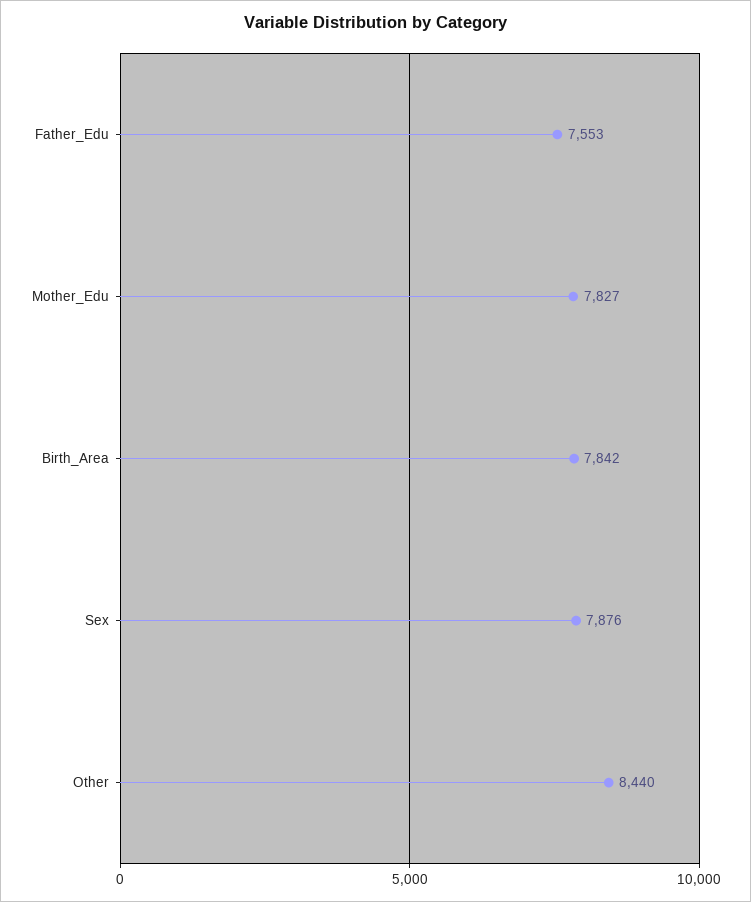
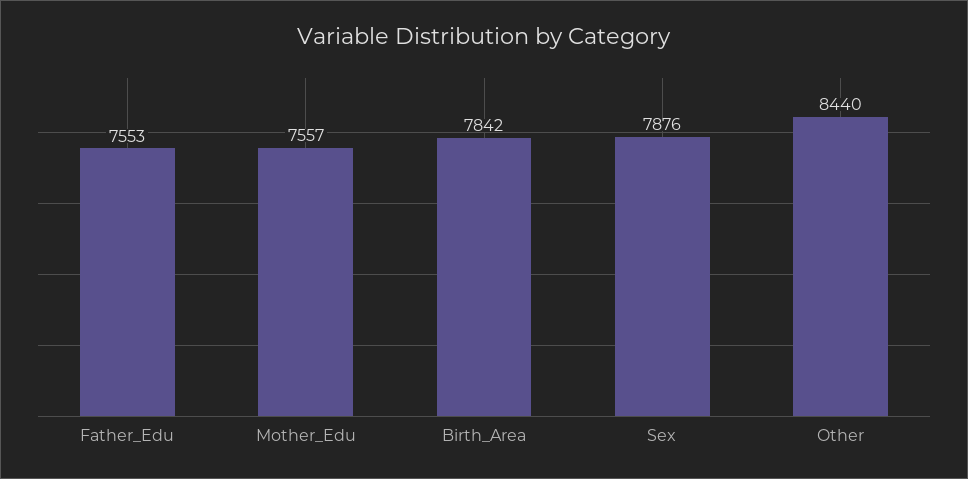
  {
    "Father_Edu": 7553,
-   "Mother_Edu": 7827,
+   "Mother_Edu": 7557,
    "Birth_Area": 7842,
    "Sex": 7876,
    "Other": 8440
  }

